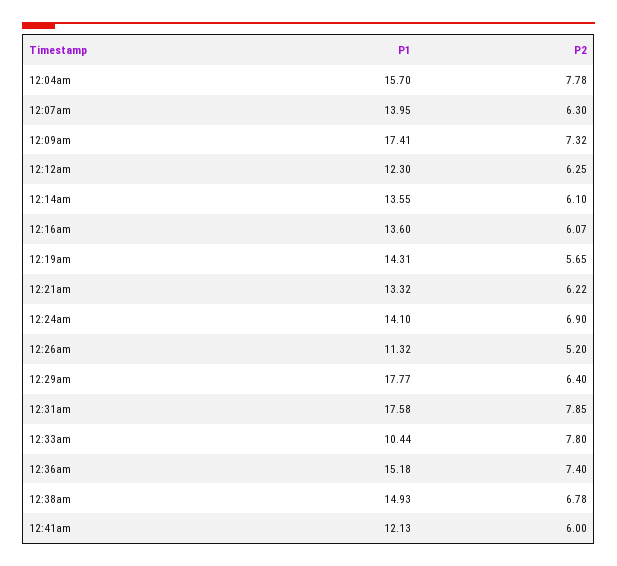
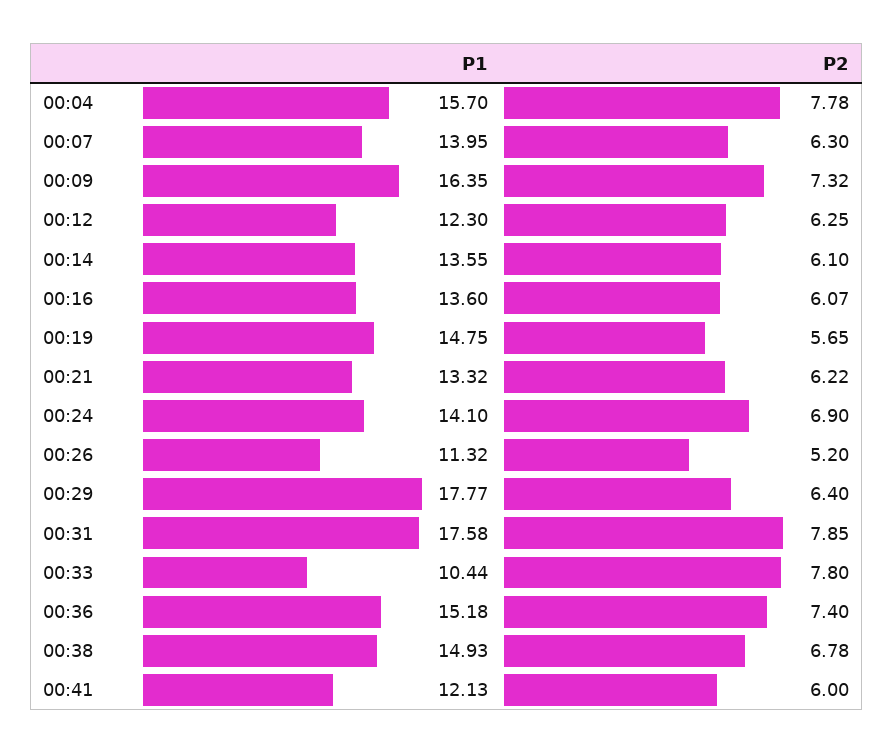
  {
    "P1": {
      "12:04am": 15.7,
      "12:07am": 13.95,
-     "12:09am": 17.41,
+     "12:09am": 16.35,
      "12:12am": 12.3,
      "12:14am": 13.55,
      "12:16am": 13.6,
-     "12:19am": 14.31,
+     "12:19am": 14.75,
      "12:21am": 13.32,
      "12:24am": 14.1,
      "12:26am": 11.32,
      "12:29am": 17.77,
      "12:31am": 17.58,
      "12:33am": 10.44,
      "12:36am": 15.18,
      "12:38am": 14.93,
      "12:41am": 12.13
    },
    "P2": {
      "12:04am": 7.78,
      "12:07am": 6.3,
      "12:09am": 7.32,
      "12:12am": 6.25,
      "12:14am": 6.1,
      "12:16am": 6.07,
      "12:19am": 5.65,
      "12:21am": 6.22,
      "12:24am": 6.9,
      "12:26am": 5.2,
      "12:29am": 6.4,
      "12:31am": 7.85,
      "12:33am": 7.8,
      "12:36am": 7.4,
      "12:38am": 6.78,
      "12:41am": 6
    }
  }

